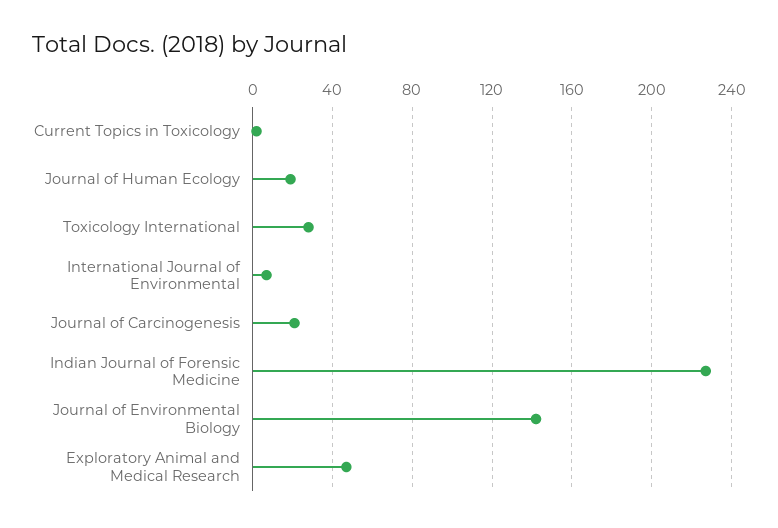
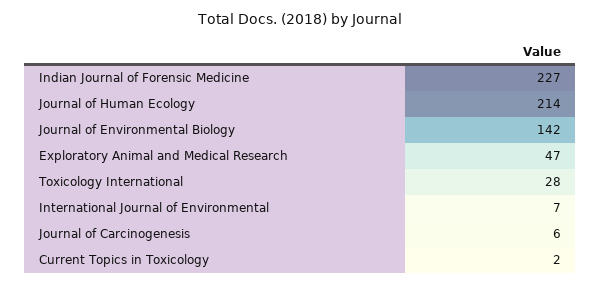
  {
    "Current Topics in Toxicology": 2,
-   "Journal of Human Ecology": 20,
+   "Journal of Human Ecology": 214,
    "Toxicology International": 28,
    "International Journal of Environmental": 7,
-   "Journal of Carcinogenesis": 20,
+   "Journal of Carcinogenesis": 6,
    "Indian Journal of Forensic Medicine": 227,
    "Journal of Environmental Biology": 142,
    "Exploratory Animal and Medical Research": 47
  }

